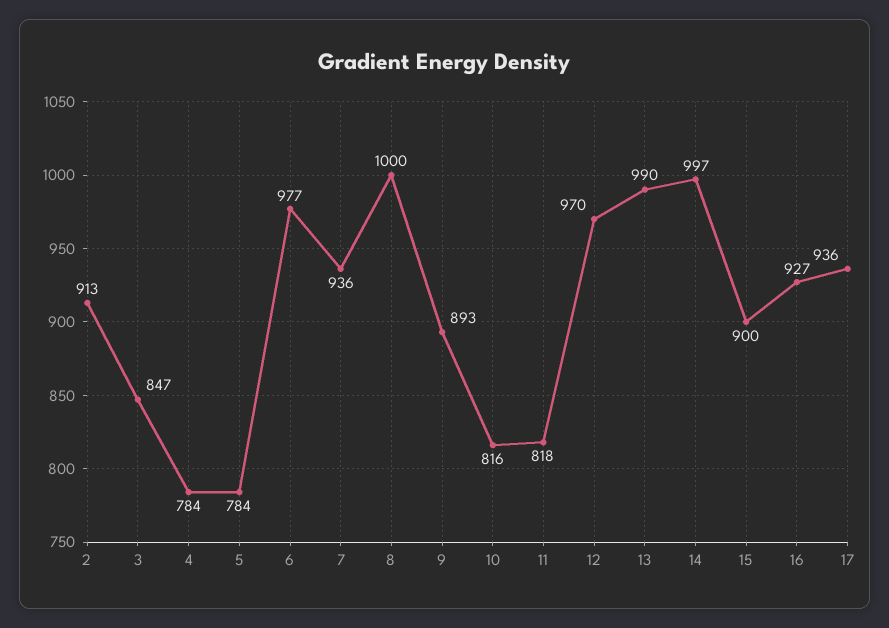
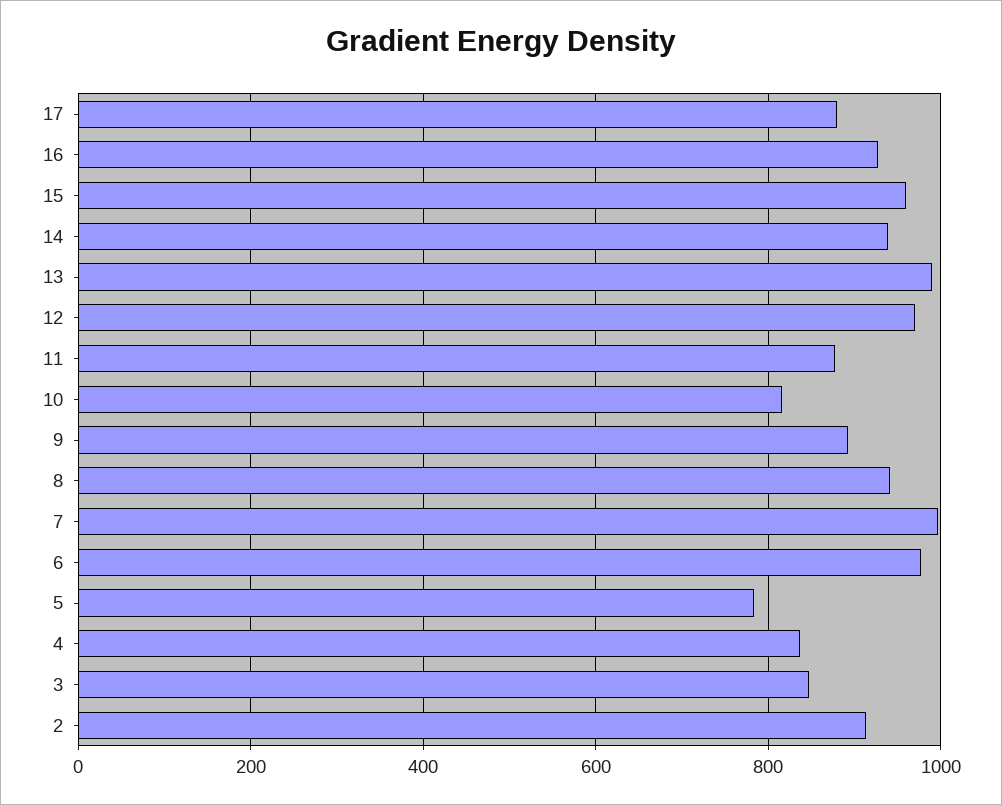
  {
    "2": 913,
    "3": 847,
-   "4": 784,
+   "4": 840,
    "5": 784,
    "6": 977,
-   "7": 936,
+   "7": 1000,
-   "8": 1000,
+   "8": 940,
    "9": 893,
    "10": 816,
-   "11": 818,
+   "11": 880,
    "12": 970,
    "13": 990,
-   "14": 997,
+   "14": 940,
-   "15": 900,
+   "15": 960,
    "16": 927,
-   "17": 936
+   "17": 880
  }

